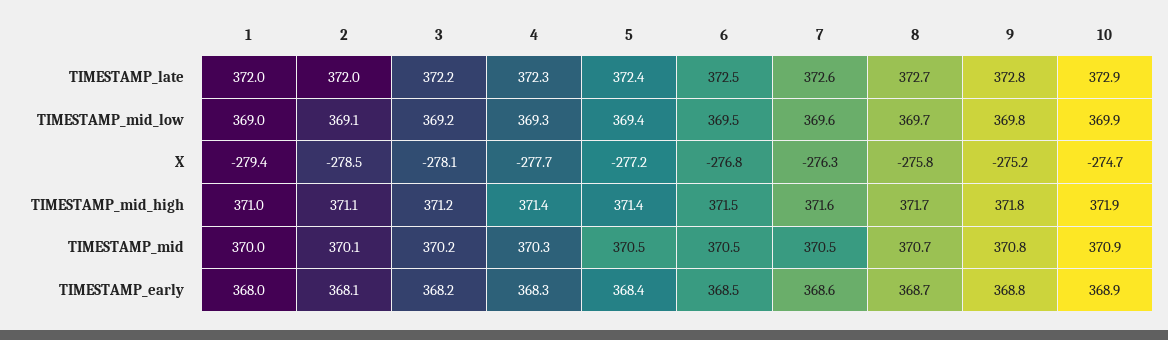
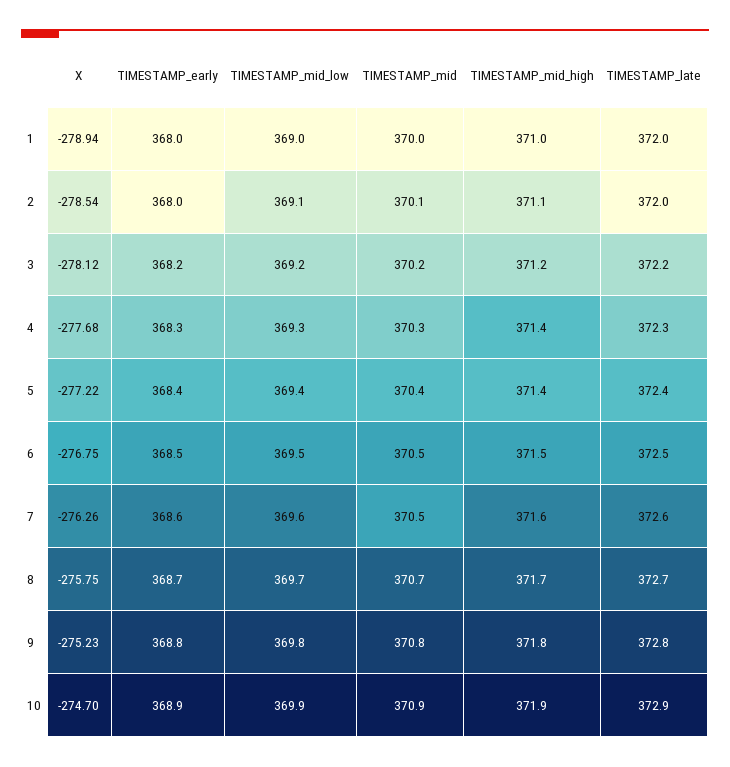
  {
    "1": {
      "TIMESTAMP_late": 372,
      "TIMESTAMP_mid_low": 369,
-     "X": -279.4,
+     "X": -278.94,
      "TIMESTAMP_mid_high": 371,
      "TIMESTAMP_mid": 370,
      "TIMESTAMP_early": 368
    },
    "2": {
      "TIMESTAMP_late": 372,
      "TIMESTAMP_mid_low": 369.1,
      "X": -278.54,
      "TIMESTAMP_mid_high": 371.1,
      "TIMESTAMP_mid": 370.1,
-     "TIMESTAMP_early": 368.1
+     "TIMESTAMP_early": 368
    },
    "3": {
      "TIMESTAMP_late": 372.2,
      "TIMESTAMP_mid_low": 369.2,
      "X": -278.12,
      "TIMESTAMP_mid_high": 371.2,
      "TIMESTAMP_mid": 370.2,
      "TIMESTAMP_early": 368.2
    },
    "4": {
      "TIMESTAMP_late": 372.3,
      "TIMESTAMP_mid_low": 369.3,
      "X": -277.68,
      "TIMESTAMP_mid_high": 371.4,
      "TIMESTAMP_mid": 370.3,
      "TIMESTAMP_early": 368.3
    },
    "5": {
      "TIMESTAMP_late": 372.4,
      "TIMESTAMP_mid_low": 369.4,
      "X": -277.22,
      "TIMESTAMP_mid_high": 371.4,
-     "TIMESTAMP_mid": 370.5,
+     "TIMESTAMP_mid": 370.4,
      "TIMESTAMP_early": 368.4
    },
    "6": {
      "TIMESTAMP_late": 372.5,
      "TIMESTAMP_mid_low": 369.5,
      "X": -276.75,
      "TIMESTAMP_mid_high": 371.5,
      "TIMESTAMP_mid": 370.5,
      "TIMESTAMP_early": 368.5
    },
    "7": {
      "TIMESTAMP_late": 372.6,
      "TIMESTAMP_mid_low": 369.6,
      "X": -276.26,
      "TIMESTAMP_mid_high": 371.6,
      "TIMESTAMP_mid": 370.5,
      "TIMESTAMP_early": 368.6
    },
    "8": {
      "TIMESTAMP_late": 372.7,
      "TIMESTAMP_mid_low": 369.7,
      "X": -275.75,
      "TIMESTAMP_mid_high": 371.7,
      "TIMESTAMP_mid": 370.7,
      "TIMESTAMP_early": 368.7
    },
    "9": {
      "TIMESTAMP_late": 372.8,
      "TIMESTAMP_mid_low": 369.8,
      "X": -275.23,
      "TIMESTAMP_mid_high": 371.8,
      "TIMESTAMP_mid": 370.8,
      "TIMESTAMP_early": 368.8
    },
    "10": {
      "TIMESTAMP_late": 372.9,
      "TIMESTAMP_mid_low": 369.9,
      "X": -274.7,
      "TIMESTAMP_mid_high": 371.9,
      "TIMESTAMP_mid": 370.9,
      "TIMESTAMP_early": 368.9
    }
  }

